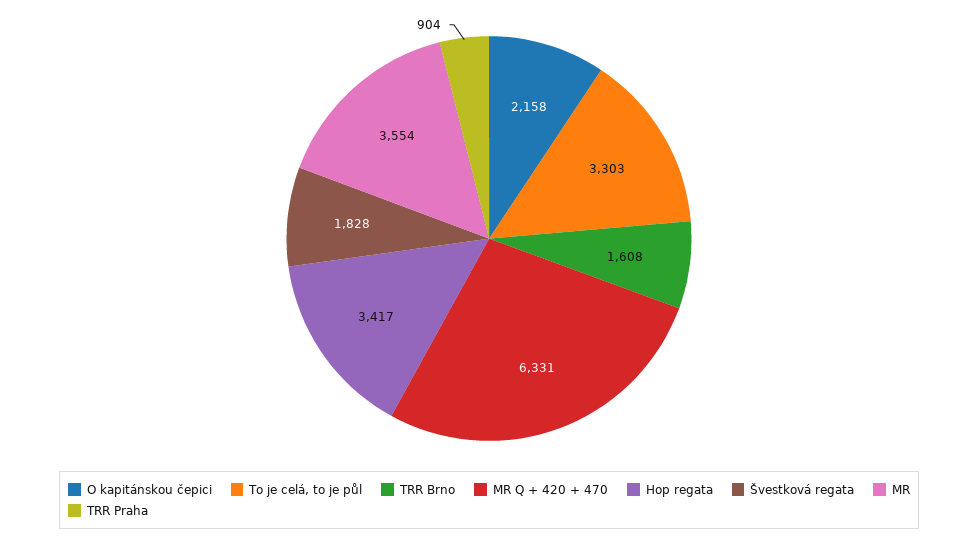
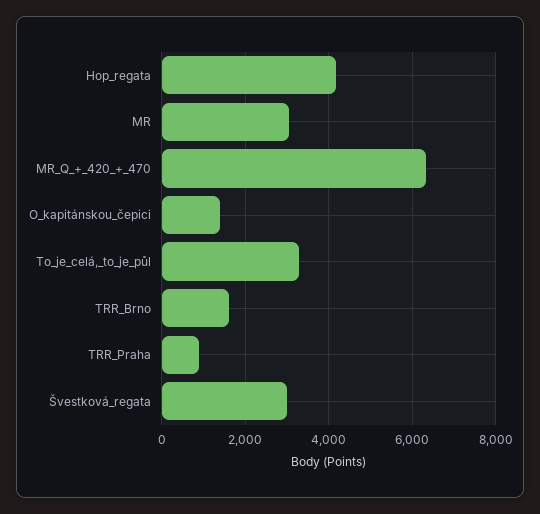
  {
-   "O kapitánskou čepici": 2158,
+   "O kapitánskou čepici": 1400,
    "To je celá, to je půl": 3303,
    "TRR Brno": 1608,
    "MR Q + 420 + 470": 6331,
-   "Hop regata": 3417,
+   "Hop regata": 4200,
-   "Švestková regata": 1828,
+   "Švestková regata": 3000,
-   "MR": 3554,
+   "MR": 3000,
    "TRR Praha": 904
  }

